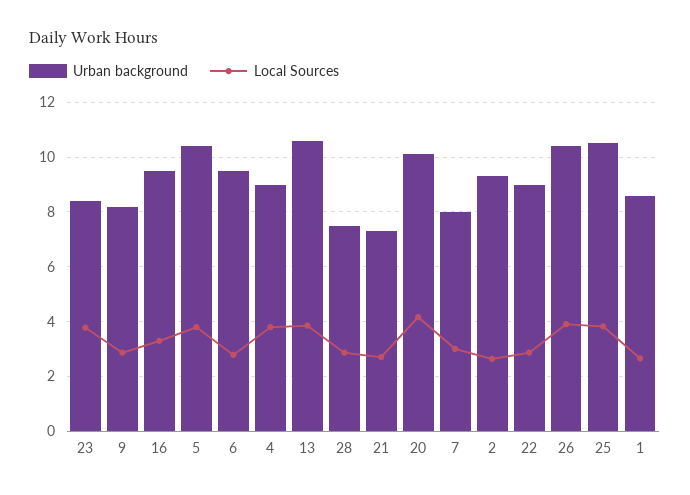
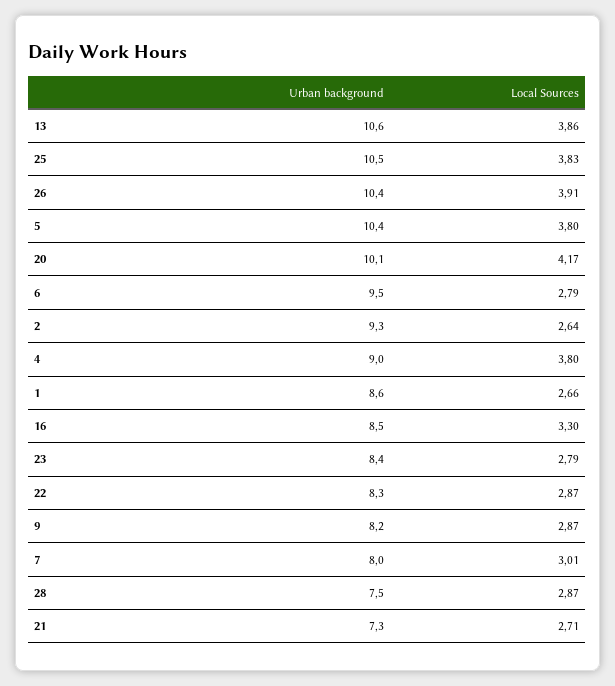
  {
    "Urban background": {
      "23": 8.4,
      "9": 8.2,
-     "16": 9.5,
+     "16": 8.5,
      "5": 10.4,
      "6": 9.5,
      "4": 9,
      "13": 10.6,
      "28": 7.5,
      "21": 7.3,
      "20": 10.1,
      "7": 8,
      "2": 9.3,
-     "22": 9,
+     "22": 8.3,
      "26": 10.4,
      "25": 10.5,
      "1": 8.6
    },
    "Local Sources": {
-     "23": 3.75,
+     "23": 2.79,
      "9": 2.87,
      "16": 3.3,
      "5": 3.8,
      "6": 2.79,
      "4": 3.8,
      "13": 3.86,
      "28": 2.87,
      "21": 2.71,
      "20": 4.17,
      "7": 3.01,
      "2": 2.64,
      "22": 2.87,
      "26": 3.91,
      "25": 3.83,
      "1": 2.66
    }
  }

